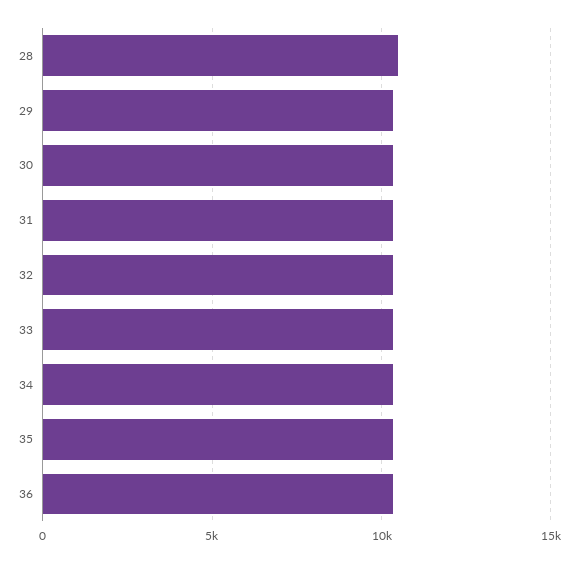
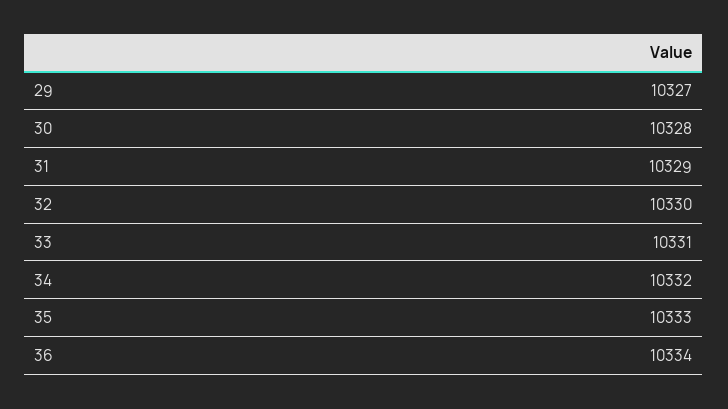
  {
-   "28": 10500,
    "29": 10327,
    "30": 10328,
    "31": 10329,
    "32": 10330,
    "33": 10331,
    "34": 10332,
    "35": 10333,
    "36": 10334
  }

